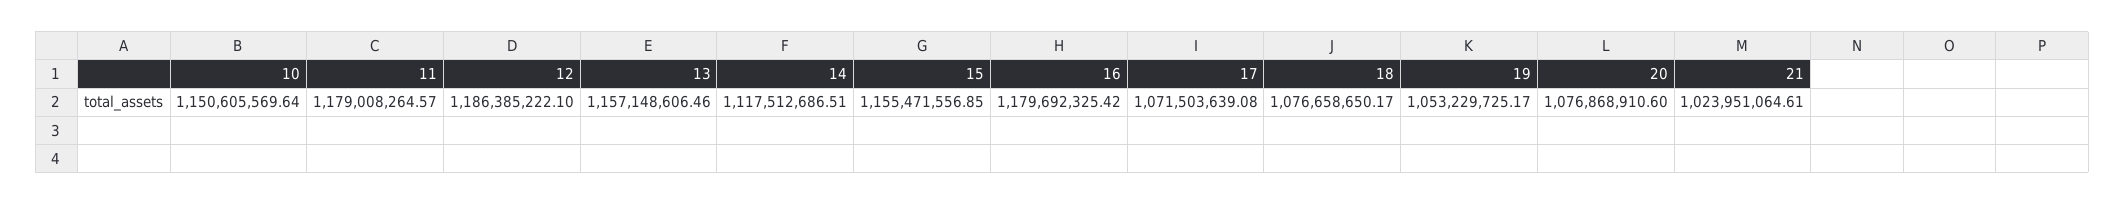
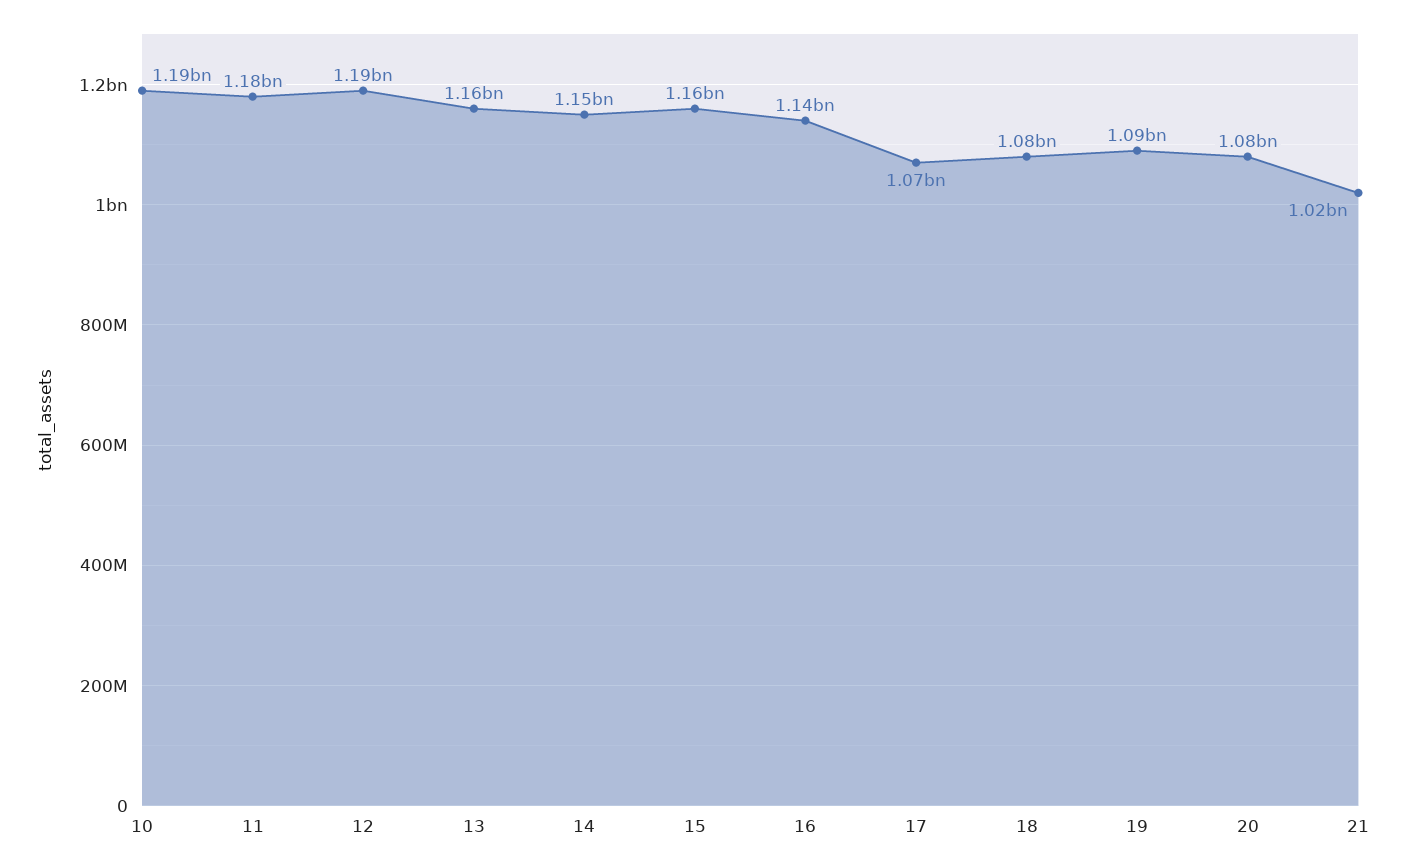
  {
-   "10": 1150605569.64,
+   "10": 1190000000,
    "11": 1179008264.57,
    "12": 1186385222.1,
    "13": 1157148606.46,
-   "14": 1117512686.51,
+   "14": 1150000000,
    "15": 1155471556.85,
-   "16": 1179692325.42,
+   "16": 1140000000,
    "17": 1071503639.08,
    "18": 1076658650.17,
-   "19": 1053229725.17,
+   "19": 1090000000,
    "20": 1076868910.6,
    "21": 1023951064.61
  }

